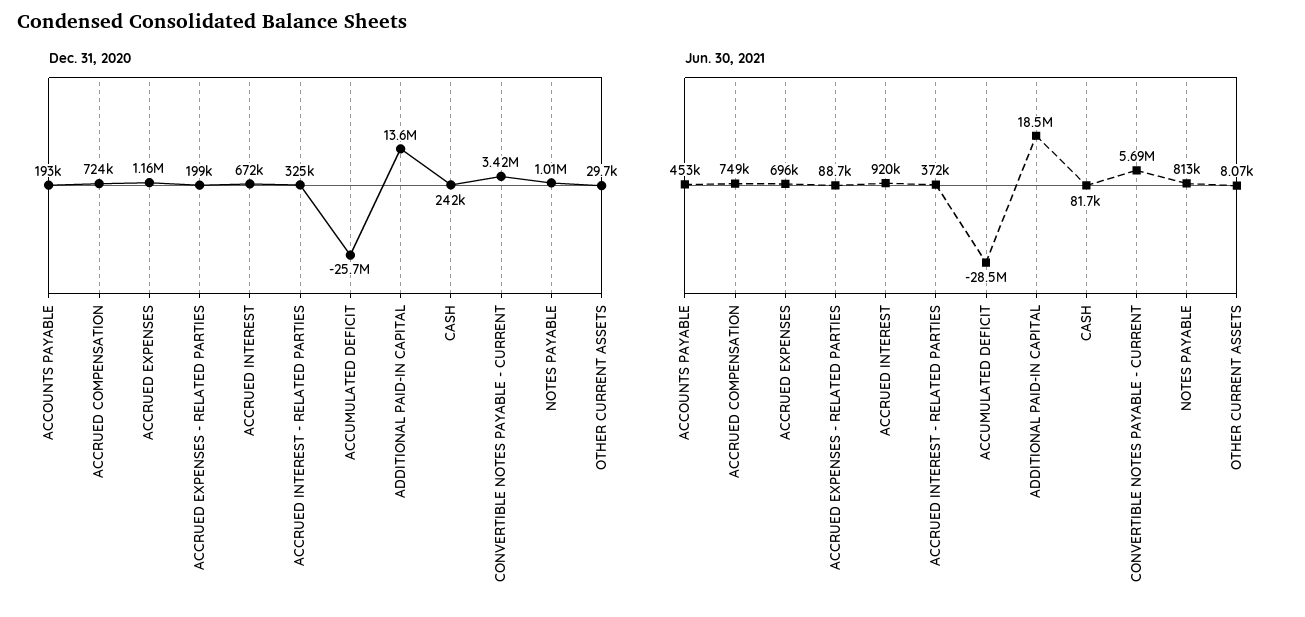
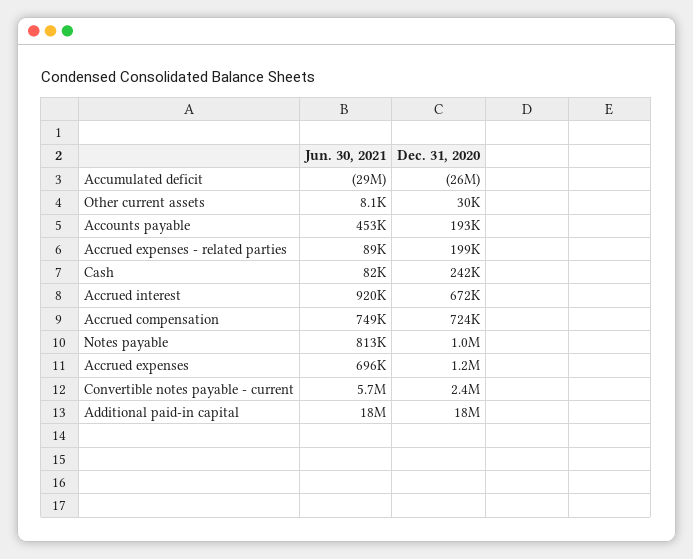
  {
    "Dec. 31, 2020": {
      "ACCOUNTS PAYABLE": 193000,
      "ACCRUED COMPENSATION": 724000,
      "ACCRUED EXPENSES": 1160000,
      "ACCRUED EXPENSES - RELATED PARTIES": 199000,
      "ACCRUED INTEREST": 672000,
-     "ACCRUED INTEREST - RELATED PARTIES": 325000,
      "ACCUMULATED DEFICIT": -25700000,
-     "ADDITIONAL PAID-IN CAPITAL": 13600000,
+     "ADDITIONAL PAID-IN CAPITAL": 18000000,
      "CASH": 242000,
-     "CONVERTIBLE NOTES PAYABLE - CURRENT": 3420000,
+     "CONVERTIBLE NOTES PAYABLE - CURRENT": 2400000,
      "NOTES PAYABLE": 1010000,
      "OTHER CURRENT ASSETS": 29700
    },
    "Jun. 30, 2021": {
      "ACCOUNTS PAYABLE": 453000,
      "ACCRUED COMPENSATION": 749000,
      "ACCRUED EXPENSES": 696000,
      "ACCRUED EXPENSES - RELATED PARTIES": 88700,
      "ACCRUED INTEREST": 920000,
-     "ACCRUED INTEREST - RELATED PARTIES": 372000,
      "ACCUMULATED DEFICIT": -28500000,
      "ADDITIONAL PAID-IN CAPITAL": 18500000,
      "CASH": 81700,
      "CONVERTIBLE NOTES PAYABLE - CURRENT": 5690000,
      "NOTES PAYABLE": 813000,
      "OTHER CURRENT ASSETS": 8070
    }
  }

